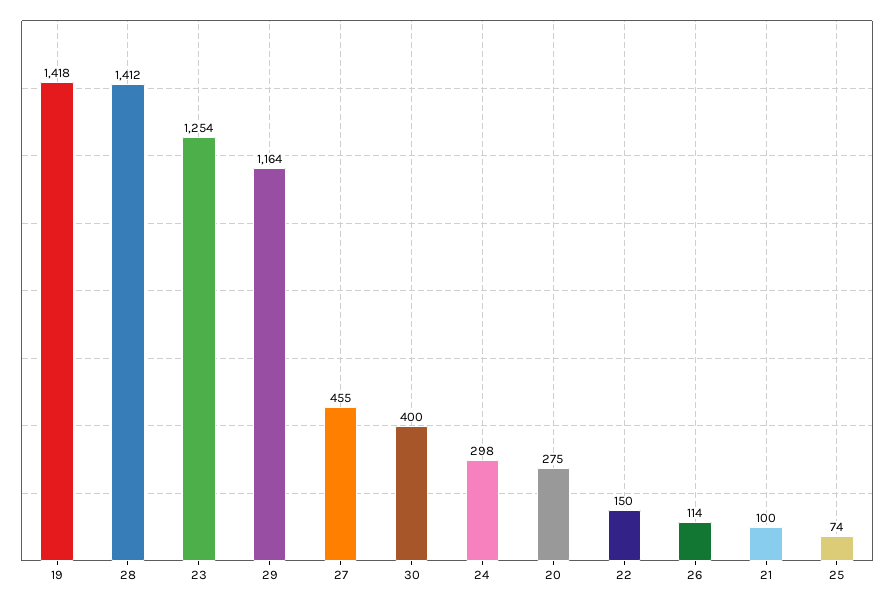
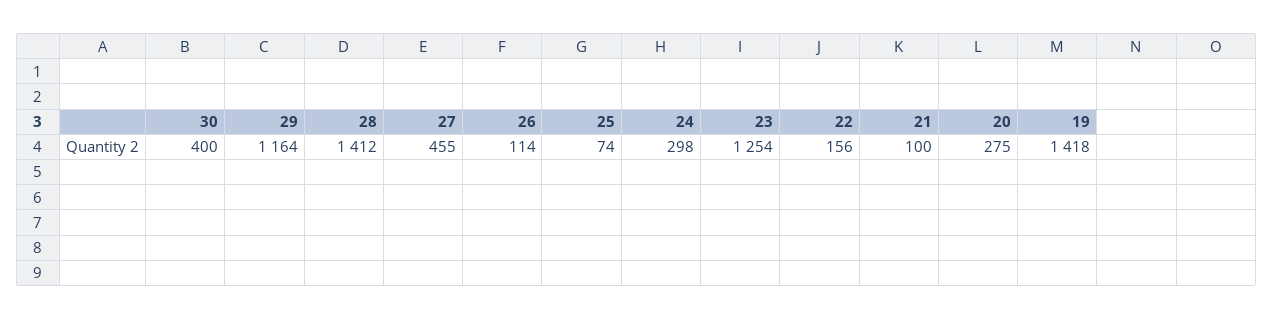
  {
    "19": 1418,
    "28": 1412,
    "23": 1254,
    "29": 1164,
    "27": 455,
    "30": 400,
    "24": 298,
    "20": 275,
-   "22": 150,
+   "22": 156,
    "26": 114,
    "21": 100,
    "25": 74
  }

